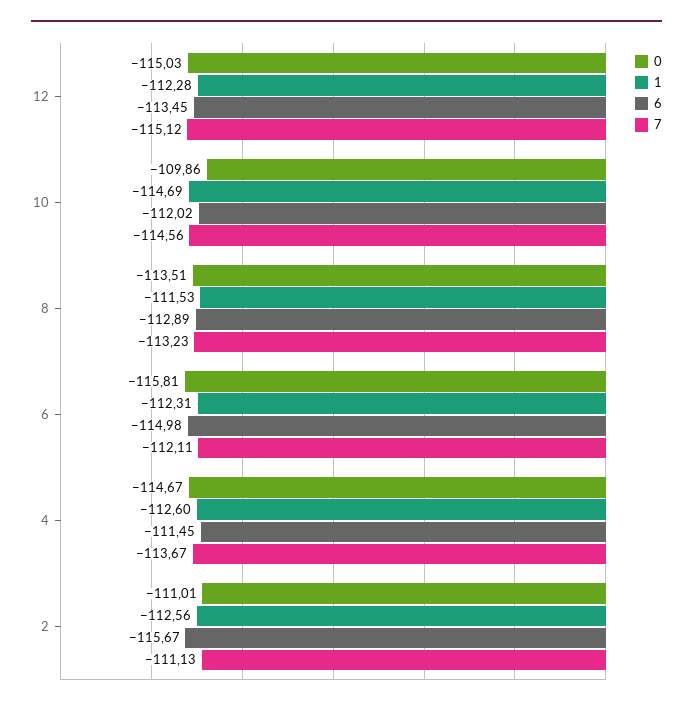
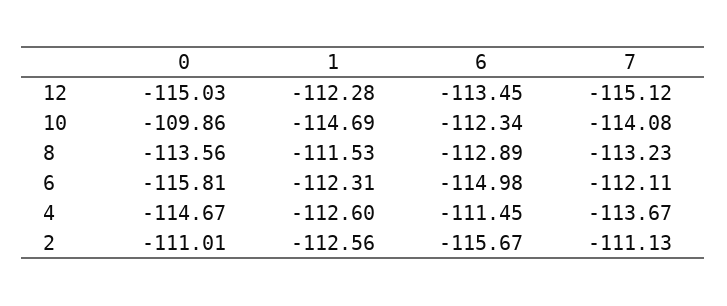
  {
    "0": {
      "12": -115.03,
      "10": -109.86,
-     "8": -113.51,
+     "8": -113.56,
      "6": -115.81,
      "4": -114.67,
      "2": -111.01
    },
    "1": {
      "12": -112.28,
      "10": -114.69,
      "8": -111.53,
      "6": -112.31,
      "4": -112.6,
      "2": -112.56
    },
    "6": {
      "12": -113.45,
-     "10": -112.02,
+     "10": -112.34,
      "8": -112.89,
      "6": -114.98,
      "4": -111.45,
      "2": -115.67
    },
    "7": {
      "12": -115.12,
-     "10": -114.56,
+     "10": -114.08,
      "8": -113.23,
      "6": -112.11,
      "4": -113.67,
      "2": -111.13
    }
  }

